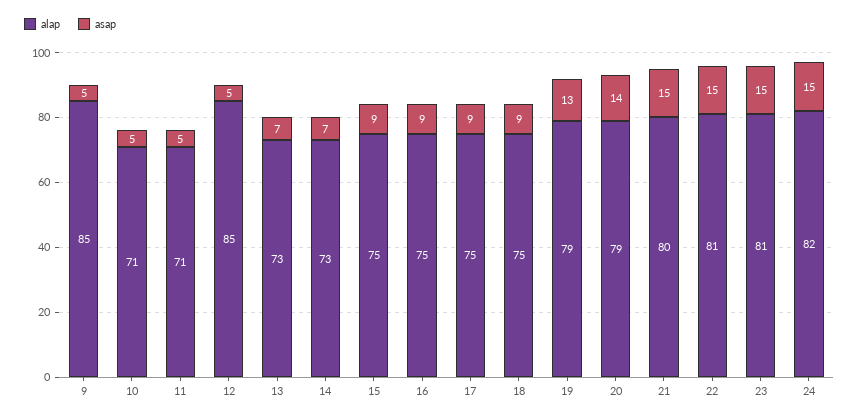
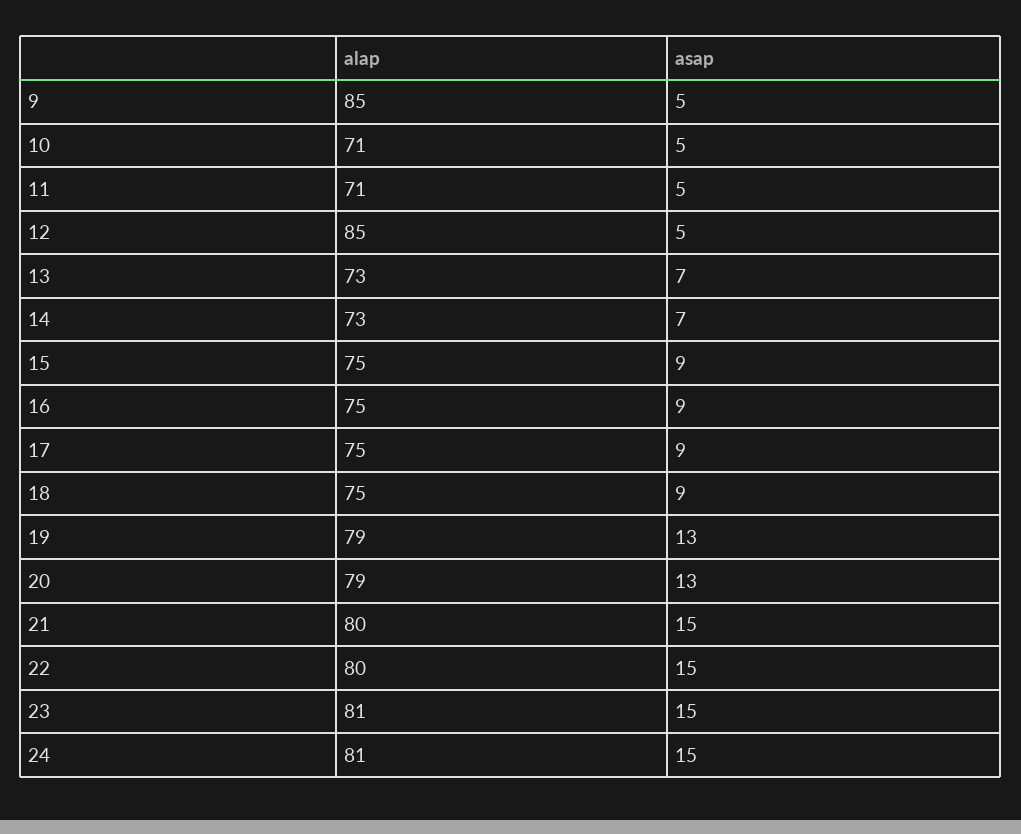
  {
    "alap": {
      "9": 85,
      "10": 71,
      "11": 71,
      "12": 85,
      "13": 73,
      "14": 73,
      "15": 75,
      "16": 75,
      "17": 75,
      "18": 75,
      "19": 79,
      "20": 79,
      "21": 80,
-     "22": 81,
+     "22": 80,
      "23": 81,
-     "24": 82
+     "24": 81
    },
    "asap": {
      "9": 5,
      "10": 5,
      "11": 5,
      "12": 5,
      "13": 7,
      "14": 7,
      "15": 9,
      "16": 9,
      "17": 9,
      "18": 9,
      "19": 13,
-     "20": 14,
+     "20": 13,
      "21": 15,
      "22": 15,
      "23": 15,
      "24": 15
    }
  }

